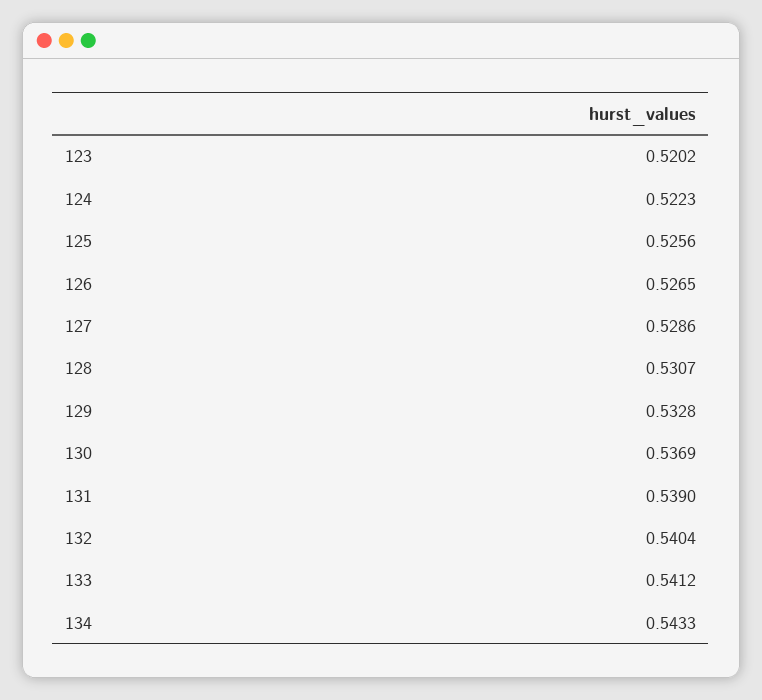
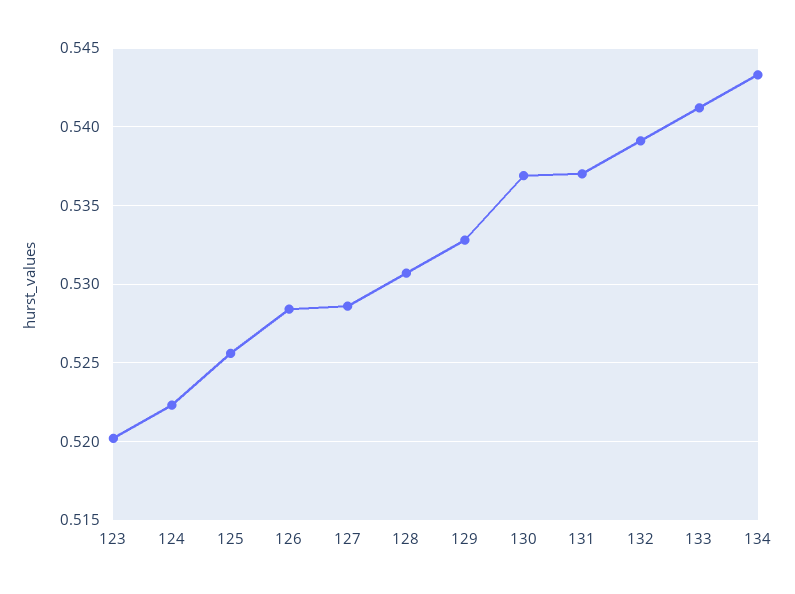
  {
    "123": 0.5202,
    "124": 0.5223,
    "125": 0.5256,
-   "126": 0.5265,
+   "126": 0.5285,
    "127": 0.5286,
    "128": 0.5307,
    "129": 0.5328,
    "130": 0.5369,
-   "131": 0.539,
+   "131": 0.537,
-   "132": 0.5404,
+   "132": 0.539,
    "133": 0.5412,
    "134": 0.5433
  }

